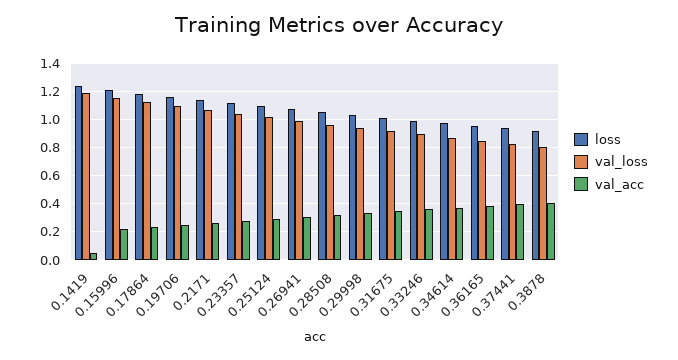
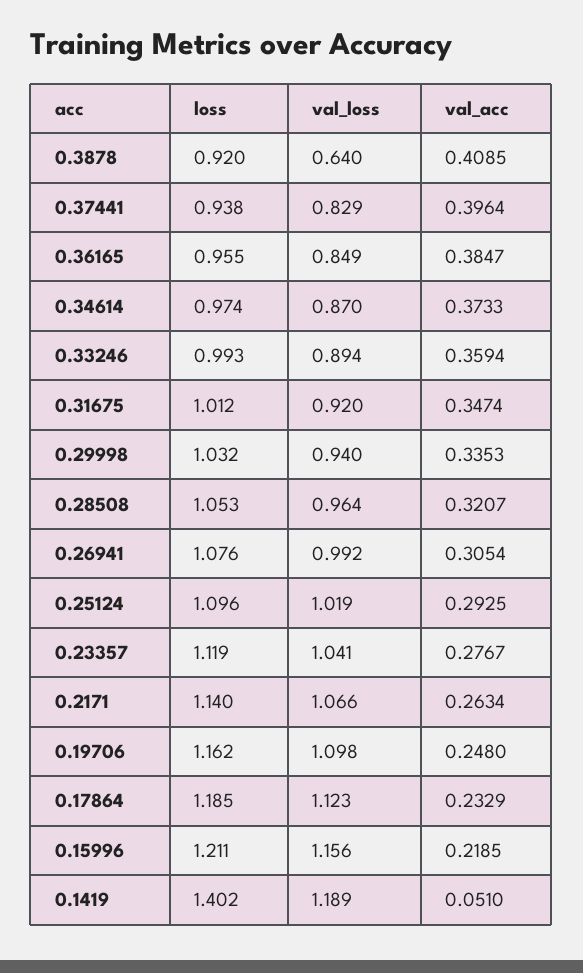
  {
    "loss": {
-     "0.1419": 1.25,
+     "0.1419": 1.402,
      "0.15996": 1.211,
      "0.17864": 1.185,
      "0.19706": 1.162,
      "0.2171": 1.14,
      "0.23357": 1.119,
      "0.25124": 1.096,
      "0.26941": 1.076,
      "0.28508": 1.053,
      "0.29998": 1.032,
      "0.31675": 1.012,
      "0.33246": 0.993,
      "0.34614": 0.974,
      "0.36165": 0.955,
      "0.37441": 0.938,
      "0.3878": 0.92
    },
    "val_loss": {
      "0.1419": 1.189,
      "0.15996": 1.156,
      "0.17864": 1.123,
      "0.19706": 1.098,
      "0.2171": 1.066,
      "0.23357": 1.041,
      "0.25124": 1.019,
      "0.26941": 0.992,
      "0.28508": 0.964,
      "0.29998": 0.94,
      "0.31675": 0.92,
      "0.33246": 0.894,
      "0.34614": 0.87,
      "0.36165": 0.849,
      "0.37441": 0.829,
-     "0.3878": 0.8
+     "0.3878": 0.64
    },
    "val_acc": {
      "0.1419": 0.051,
      "0.15996": 0.2185,
      "0.17864": 0.2329,
      "0.19706": 0.248,
      "0.2171": 0.2634,
      "0.23357": 0.2767,
      "0.25124": 0.2925,
      "0.26941": 0.3054,
      "0.28508": 0.3207,
      "0.29998": 0.3353,
      "0.31675": 0.3474,
      "0.33246": 0.3594,
      "0.34614": 0.3733,
      "0.36165": 0.3847,
      "0.37441": 0.3964,
      "0.3878": 0.4085
    }
  }

